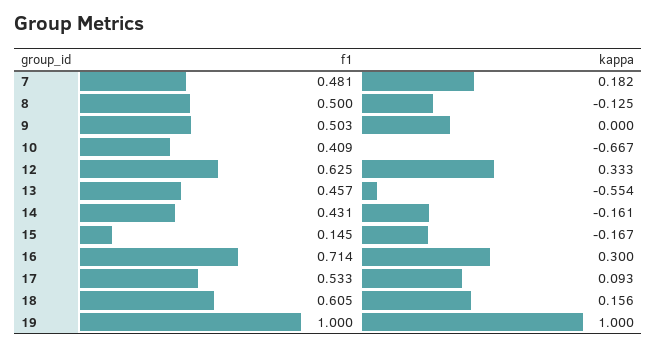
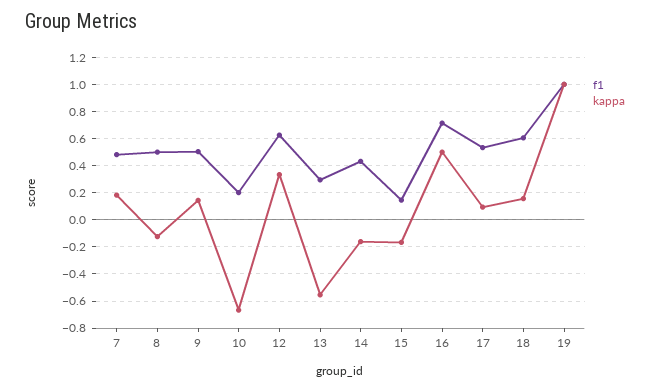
  {
    "f1": {
      "7": 0.481,
      "8": 0.5,
      "9": 0.503,
-     "10": 0.409,
+     "10": 0.2,
      "12": 0.625,
-     "13": 0.457,
+     "13": 0.3,
      "14": 0.431,
      "15": 0.145,
      "16": 0.714,
      "17": 0.533,
      "18": 0.605,
      "19": 1
    },
    "kappa": {
      "7": 0.182,
      "8": -0.125,
-     "9": 0,
+     "9": 0.15,
      "10": -0.667,
      "12": 0.333,
      "13": -0.554,
      "14": -0.161,
      "15": -0.167,
-     "16": 0.3,
+     "16": 0.5,
      "17": 0.093,
      "18": 0.156,
      "19": 1
    }
  }

